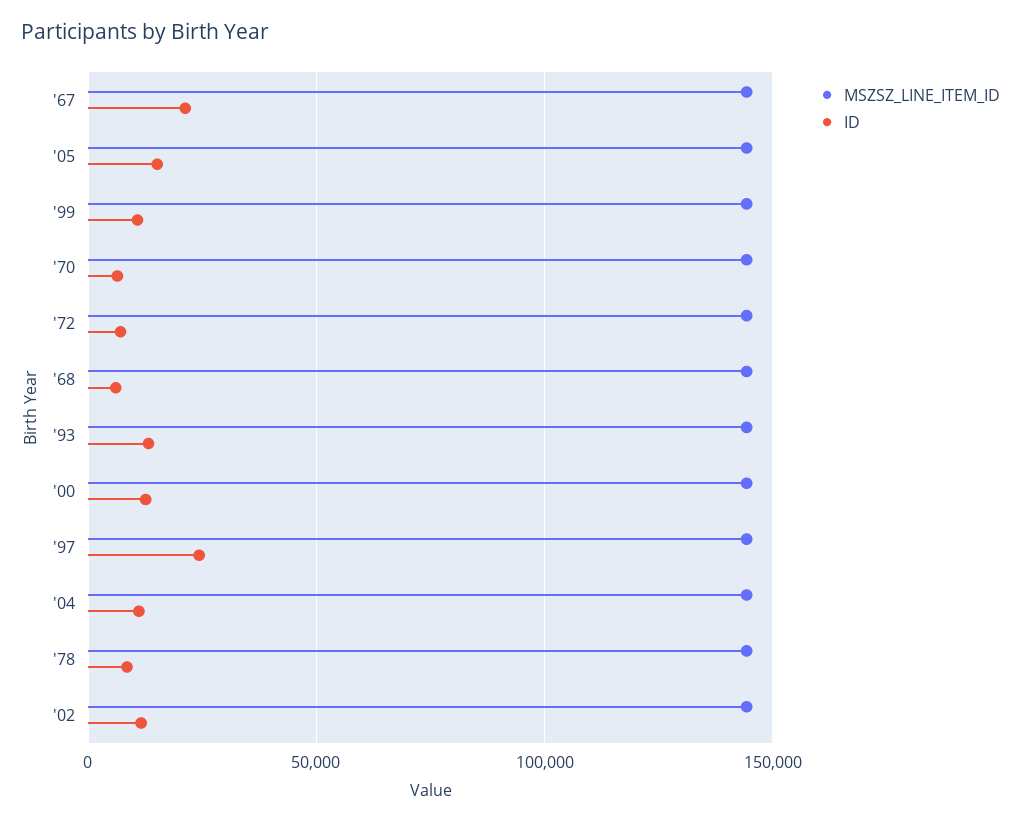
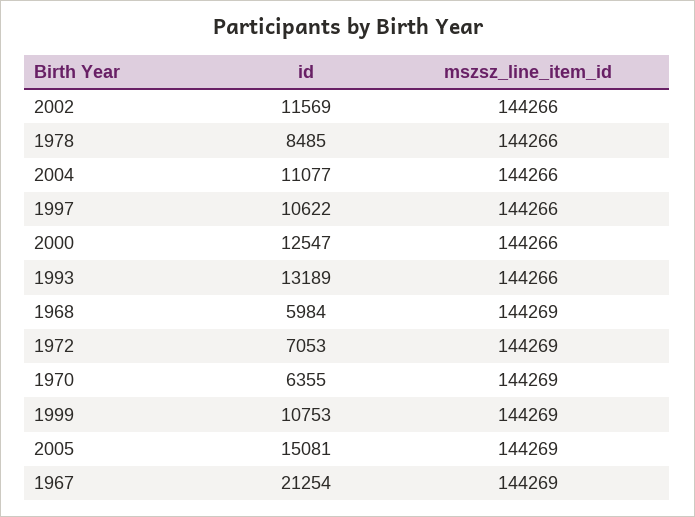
  {
    "MSZSZ_LINE_ITEM_ID": {
      "'67": 144269,
      "'05": 144269,
      "'99": 144269,
      "'70": 144269,
      "'72": 144269,
      "'68": 144269,
      "'93": 144266,
      "'00": 144266,
      "'97": 144266,
      "'04": 144266,
      "'78": 144266,
      "'02": 144266
    },
    "ID": {
      "'67": 21254,
      "'05": 15081,
      "'99": 10753,
      "'70": 6355,
      "'72": 7053,
      "'68": 5984,
      "'93": 13189,
      "'00": 12547,
-     "'97": 25000,
+     "'97": 10622,
      "'04": 11077,
      "'78": 8485,
      "'02": 11569
    }
  }

